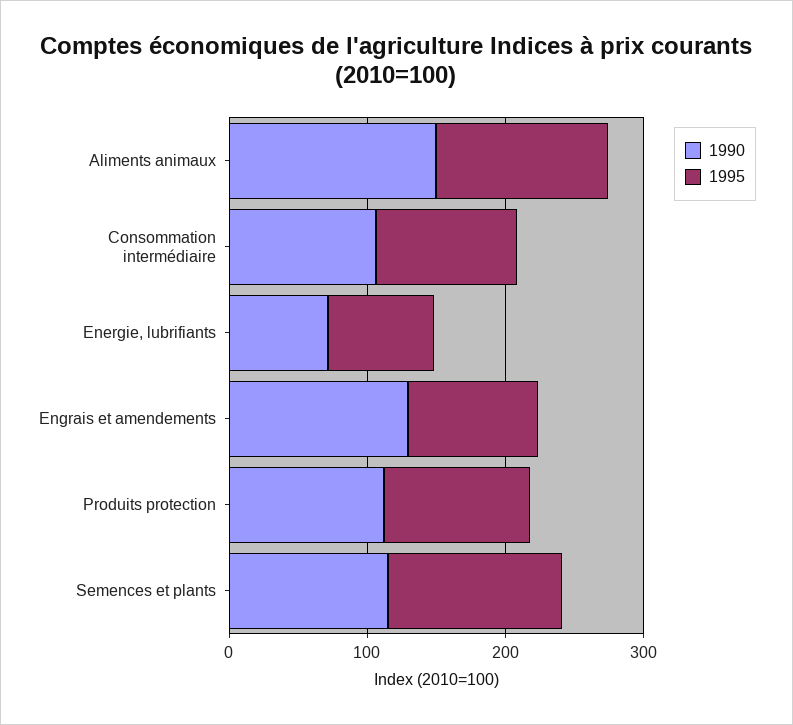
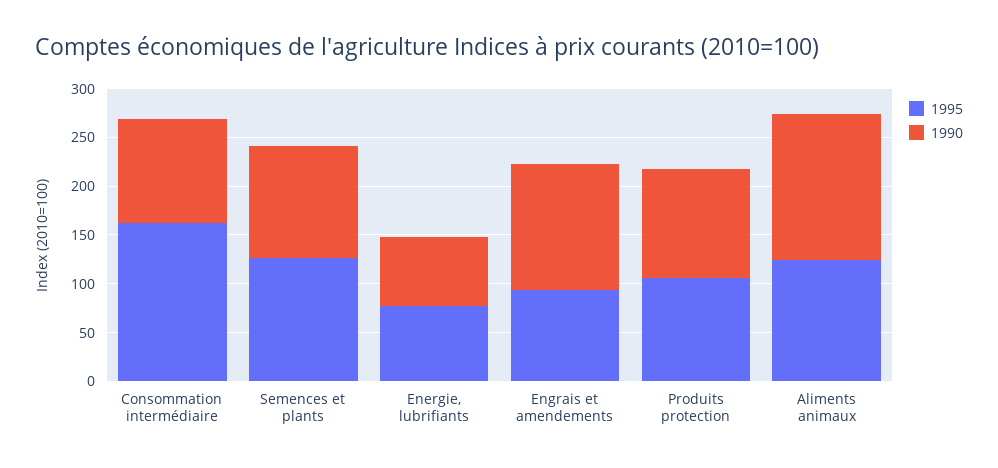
  {
    "1990": {
      "Aliments animaux": 150,
      "Consommation intermédiaire": 110,
      "Energie, lubrifiants": 70,
      "Engrais et amendements": 130,
      "Produits protection": 110,
      "Semences et plants": 110
    },
    "1995": {
      "Aliments animaux": 120,
-     "Consommation intermédiaire": 100,
+     "Consommation intermédiaire": 160,
      "Energie, lubrifiants": 80,
      "Engrais et amendements": 90,
      "Produits protection": 110,
      "Semences et plants": 130
    }
  }

